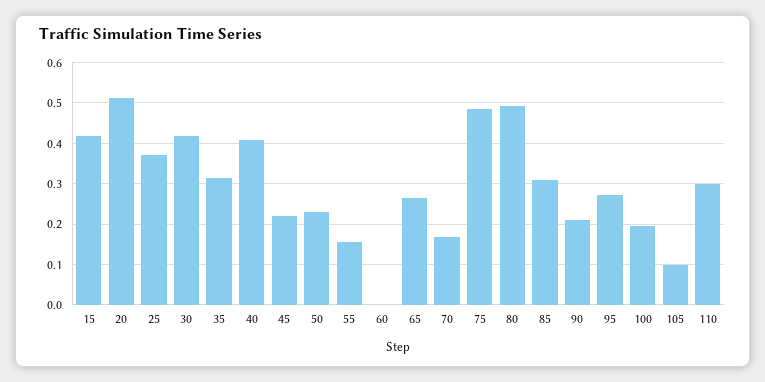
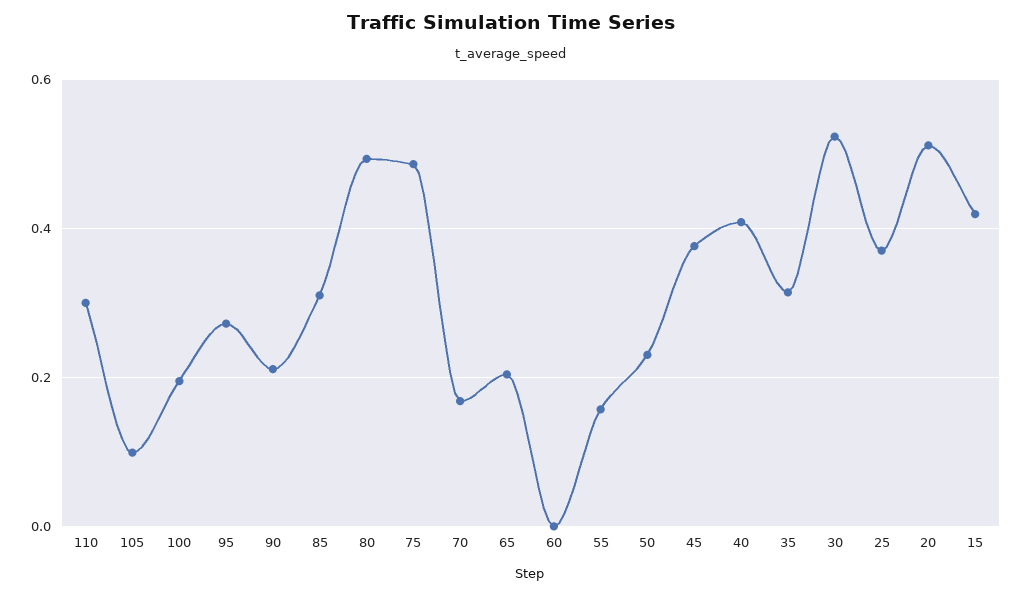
  {
    "15": 0.42,
    "20": 0.52,
    "25": 0.38,
-   "30": 0.42,
+   "30": 0.52,
    "35": 0.32,
    "40": 0.4,
-   "45": 0.22,
+   "45": 0.38,
    "50": 0.24,
    "55": 0.16,
    "60": 0,
-   "65": 0.26,
+   "65": 0.2,
    "70": 0.16,
    "75": 0.48,
    "80": 0.5,
    "85": 0.32,
    "90": 0.22,
    "95": 0.28,
    "100": 0.2,
    "105": 0.1,
    "110": 0.3
  }

